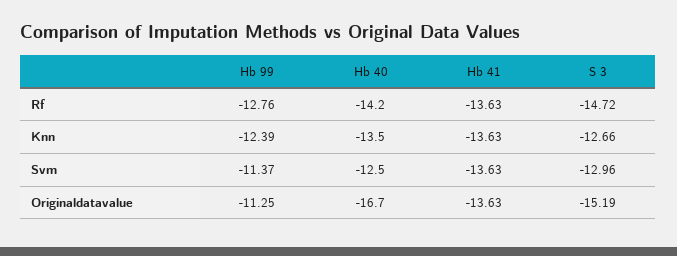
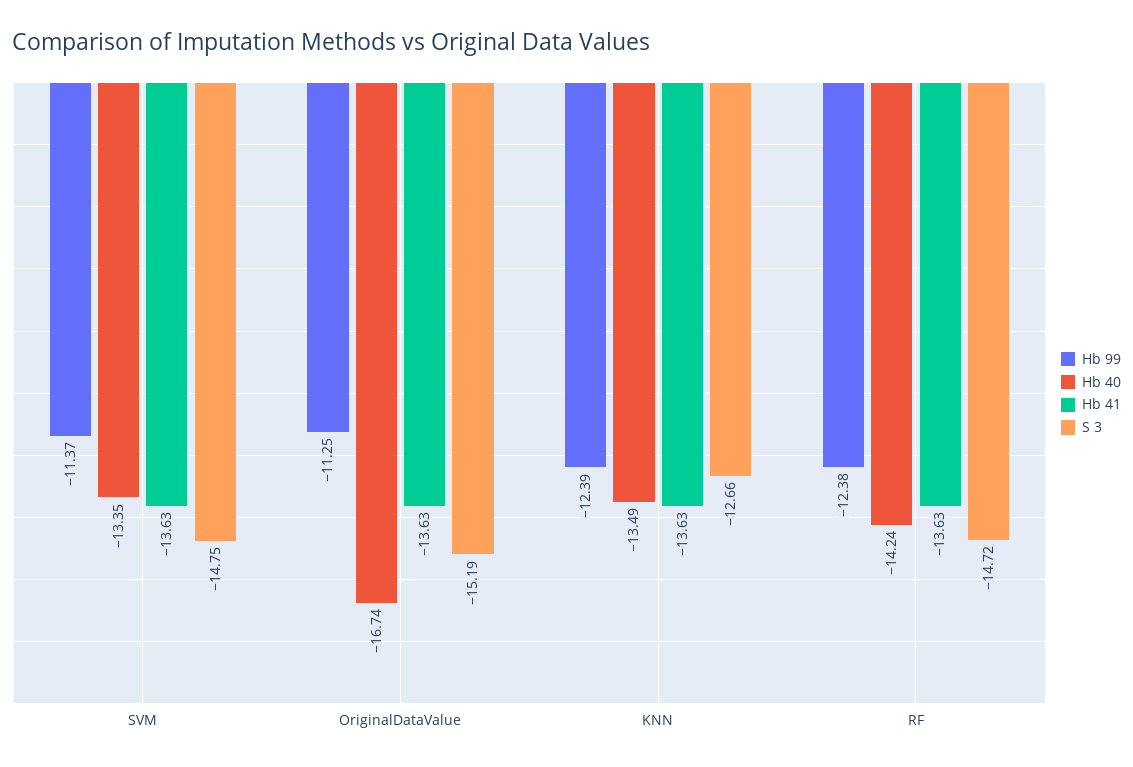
  {
    "Hb 99": {
-     "Rf": -12.76,
+     "Rf": -12.38,
      "Knn": -12.39,
      "Svm": -11.37,
      "Originaldatavalue": -11.25
    },
    "Hb 40": {
      "Rf": -14.24,
      "Knn": -13.49,
-     "Svm": -12.5,
+     "Svm": -13.35,
      "Originaldatavalue": -16.74
    },
    "Hb 41": {
      "Rf": -13.63,
      "Knn": -13.63,
      "Svm": -13.63,
      "Originaldatavalue": -13.63
    },
    "S 3": {
      "Rf": -14.72,
      "Knn": -12.66,
-     "Svm": -12.96,
+     "Svm": -14.75,
      "Originaldatavalue": -15.19
    }
  }

